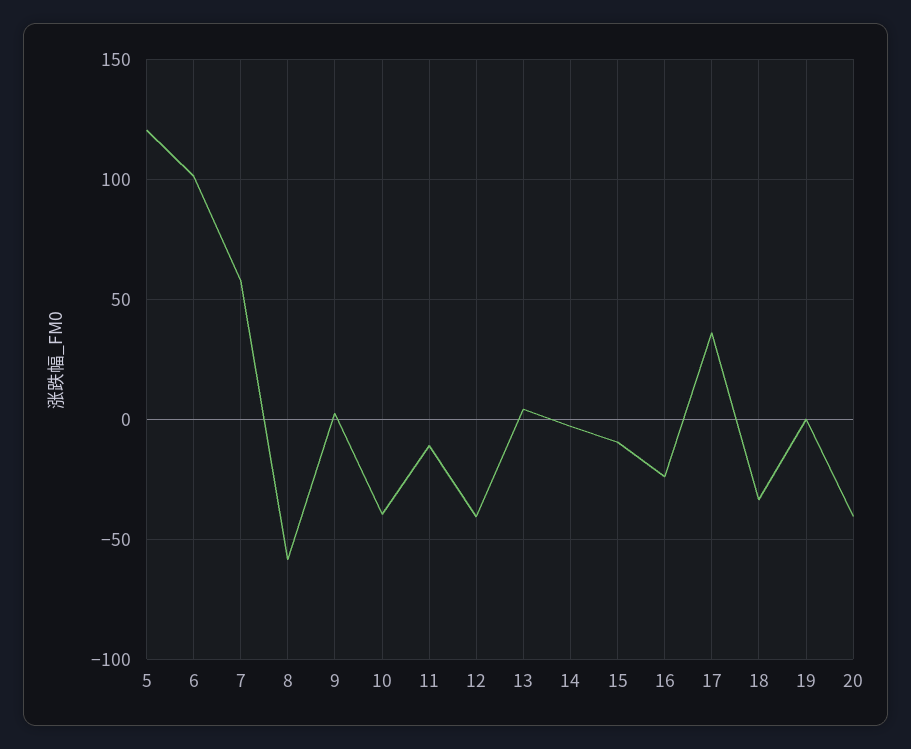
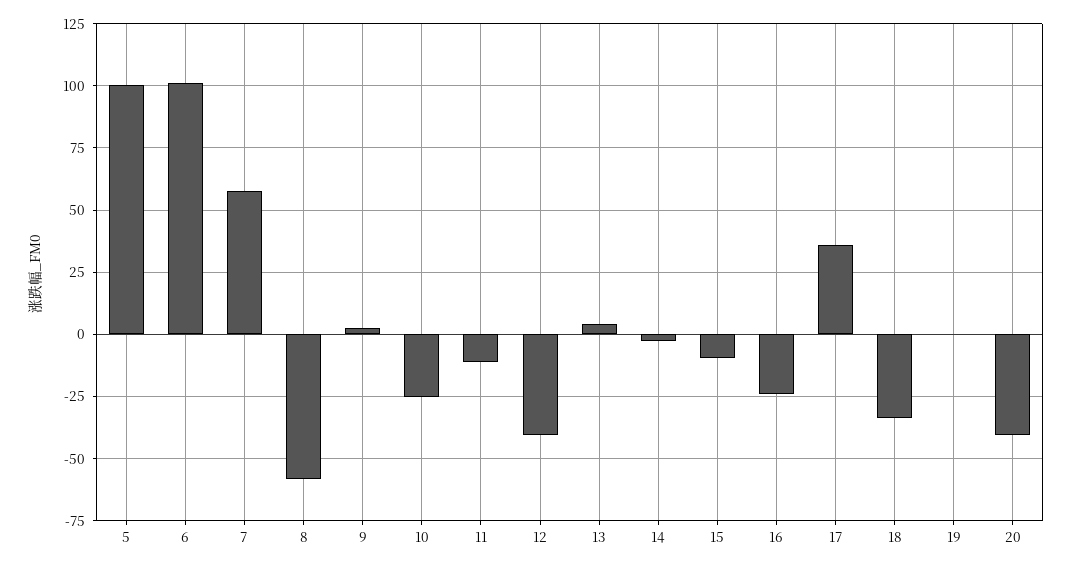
  {
-   "5": 120,
+   "5": 100,
    "6": 102.5,
    "7": 57.5,
    "8": -57.5,
    "9": 2.5,
-   "10": -40,
+   "10": -25,
    "11": -10,
    "12": -40,
    "13": 5,
    "14": -2.5,
    "15": -10,
    "16": -25,
    "17": 35,
    "18": -32.5,
    "19": 0,
    "20": -40
  }

